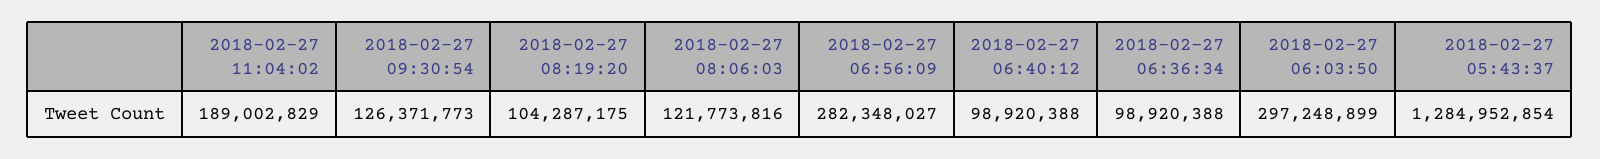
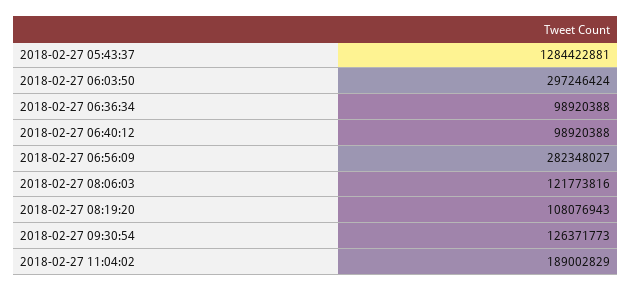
  {
    "2018-02-27 11:04:02": 189002829,
    "2018-02-27 09:30:54": 126371773,
-   "2018-02-27 08:19:20": 104287175,
+   "2018-02-27 08:19:20": 108076943,
    "2018-02-27 08:06:03": 121773816,
    "2018-02-27 06:56:09": 282348027,
    "2018-02-27 06:40:12": 98920388,
    "2018-02-27 06:36:34": 98920388,
-   "2018-02-27 06:03:50": 297248899,
+   "2018-02-27 06:03:50": 297246424,
-   "2018-02-27 05:43:37": 1284952854
+   "2018-02-27 05:43:37": 1284422881
  }

